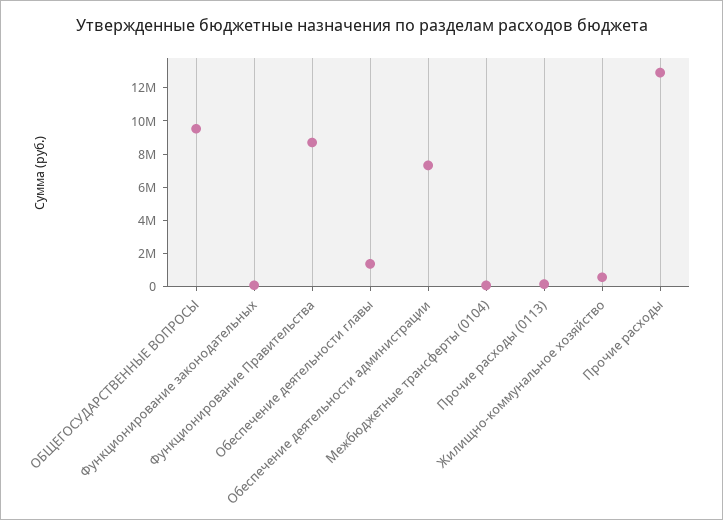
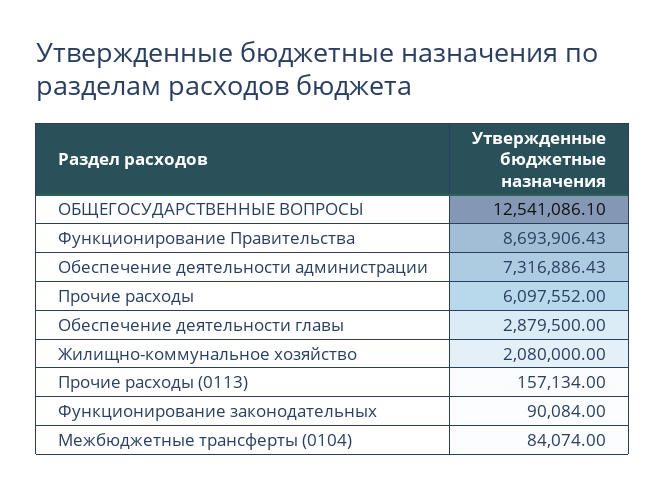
  {
-   "ОБЩЕГОСУДАРСТВЕННЫЕ ВОПРОСЫ": 9500000,
+   "ОБЩЕГОСУДАРСТВЕННЫЕ ВОПРОСЫ": 12541086.1,
    "Функционирование законодательных": 90084,
    "Функционирование Правительства": 8693906.43,
-   "Обеспечение деятельности главы": 1500000,
+   "Обеспечение деятельности главы": 2879500,
    "Обеспечение деятельности администрации": 7316886.43,
    "Межбюджетные трансферты (0104)": 84074,
    "Прочие расходы (0113)": 157134,
-   "Жилищно-коммунальное хозяйство": 500000,
+   "Жилищно-коммунальное хозяйство": 2080000,
-   "Прочие расходы": 13000000
+   "Прочие расходы": 6097552
  }

